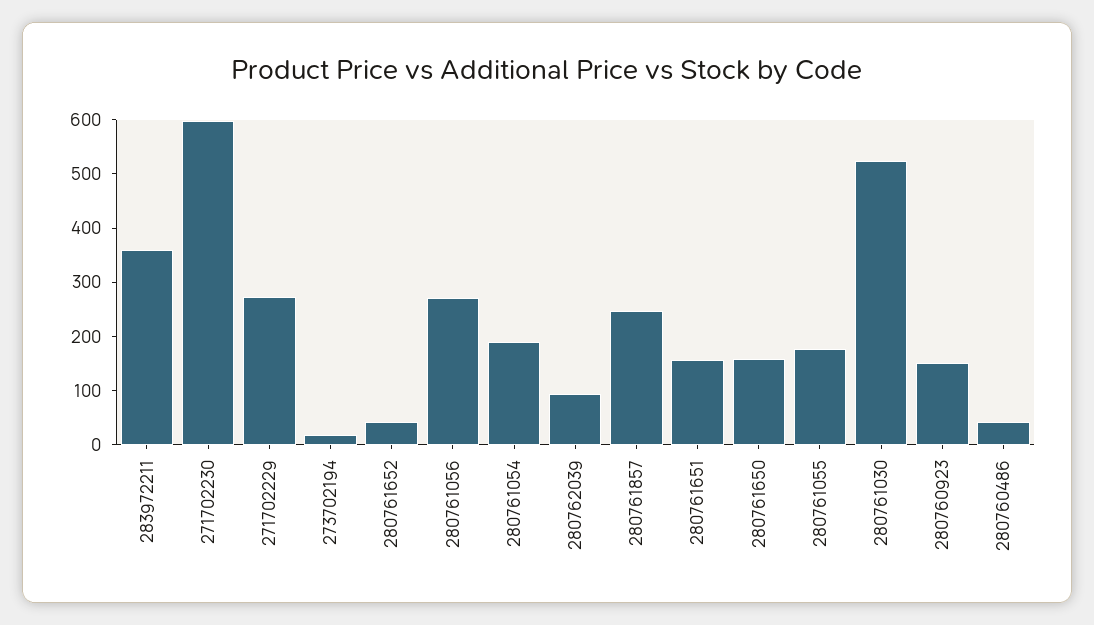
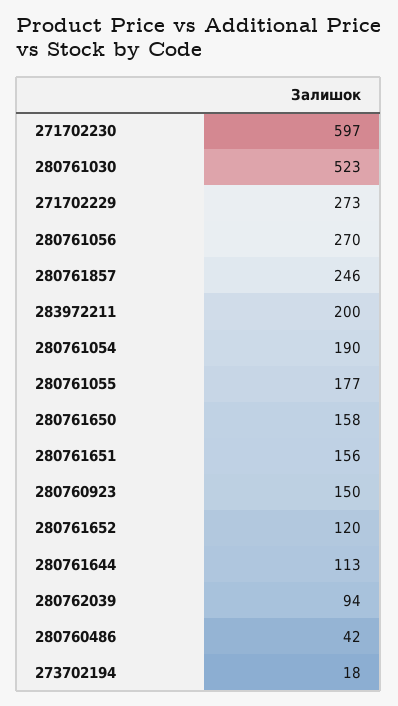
  {
-   "283972211": 360,
+   "283972211": 200,
    "271702230": 597,
    "271702229": 273,
    "273702194": 18,
-   "280761652": 40,
+   "280761652": 120,
    "280761056": 270,
    "280761054": 190,
    "280762039": 94,
    "280761857": 246,
    "280761651": 156,
    "280761650": 158,
    "280761055": 177,
    "280761030": 523,
    "280760923": 150,
-   "280760486": 42
+   "280760486": 42,
+   "280761644": 113
  }

